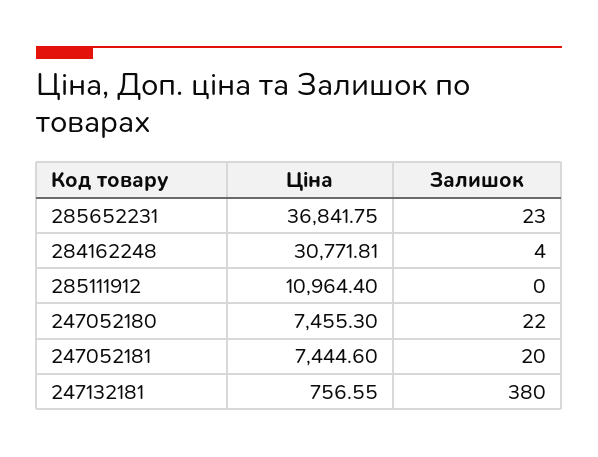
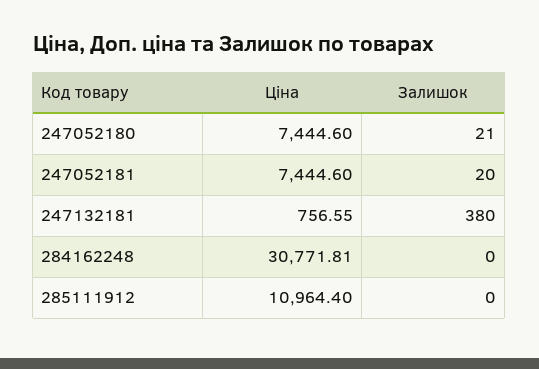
  {
    "Ціна": {
-     "285652231": 36841.75,
      "284162248": 30771.81,
      "285111912": 10964.4,
-     "247052180": 7455.3,
+     "247052180": 7444.6,
      "247052181": 7444.6,
      "247132181": 756.55
    },
    "Залишок": {
-     "285652231": 23,
-     "284162248": 4,
+     "284162248": 0,
      "285111912": 0,
-     "247052180": 22,
+     "247052180": 21,
      "247052181": 20,
      "247132181": 380
    }
  }

